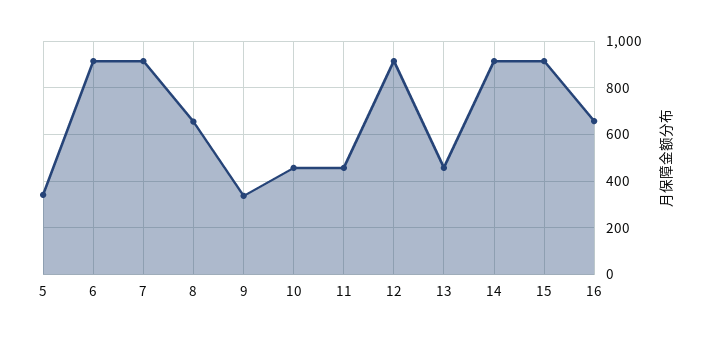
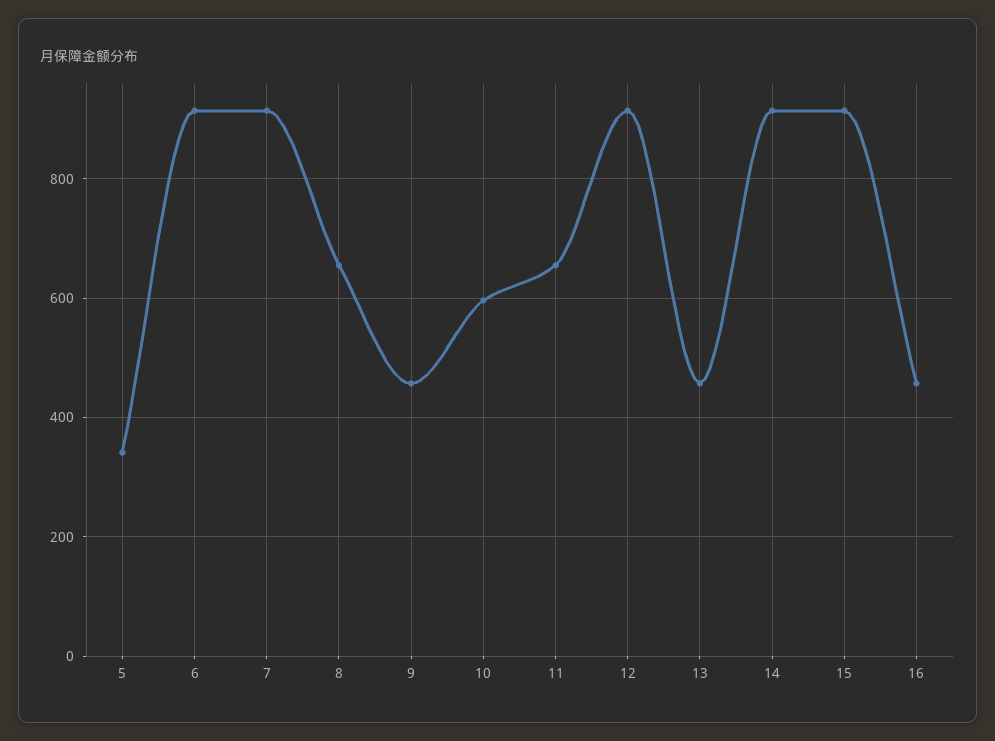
  {
    "5": 340,
    "6": 920,
    "7": 920,
    "8": 660,
-   "9": 350,
+   "9": 460,
-   "10": 450,
+   "10": 600,
-   "11": 450,
+   "11": 660,
    "12": 920,
    "13": 460,
    "14": 920,
    "15": 920,
-   "16": 650
+   "16": 460
  }

